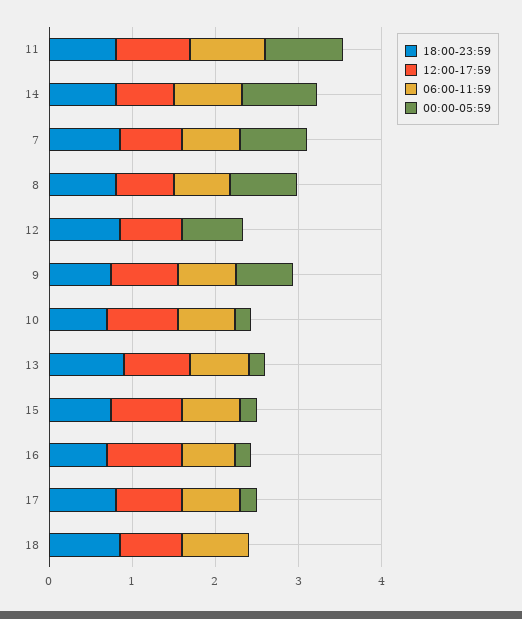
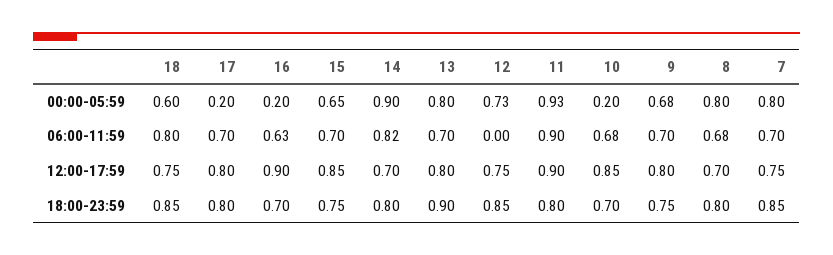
  {
    "18:00-23:59": {
      "11": 0.8,
      "14": 0.8,
      "7": 0.85,
      "8": 0.8,
      "12": 0.85,
      "9": 0.75,
      "10": 0.7,
      "13": 0.9,
      "15": 0.75,
      "16": 0.7,
      "17": 0.8,
      "18": 0.85
    },
    "12:00-17:59": {
      "11": 0.9,
      "14": 0.7,
      "7": 0.75,
      "8": 0.7,
      "12": 0.75,
      "9": 0.8,
      "10": 0.85,
      "13": 0.8,
      "15": 0.85,
      "16": 0.9,
      "17": 0.8,
      "18": 0.75
    },
    "06:00-11:59": {
      "11": 0.9,
      "14": 0.82,
      "7": 0.7,
      "8": 0.68,
      "12": 0,
      "9": 0.7,
      "10": 0.68,
      "13": 0.7,
      "15": 0.7,
      "16": 0.63,
      "17": 0.7,
      "18": 0.8
    },
    "00:00-05:59": {
      "11": 0.93,
      "14": 0.9,
      "7": 0.8,
      "8": 0.8,
      "12": 0.73,
      "9": 0.68,
      "10": 0.2,
-     "13": 0.2,
+     "13": 0.8,
-     "15": 0.2,
+     "15": 0.65,
      "16": 0.2,
      "17": 0.2,
-     "18": 0
+     "18": 0.6
    }
  }

